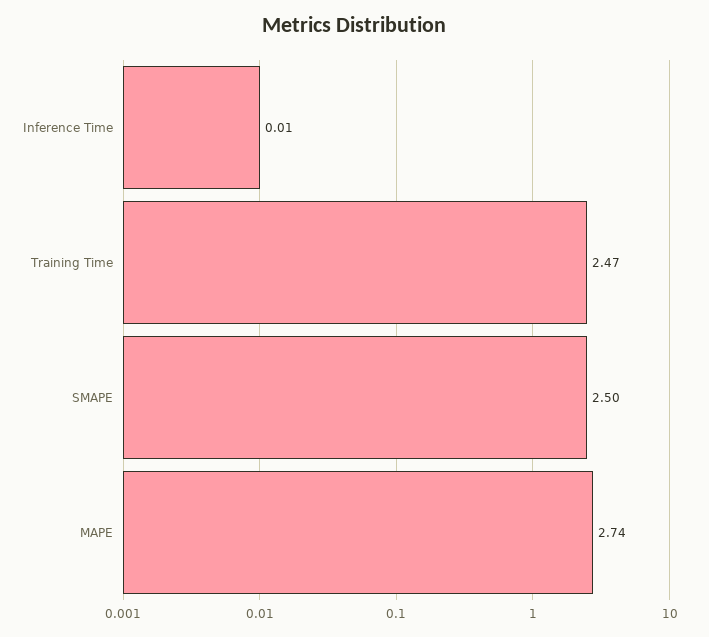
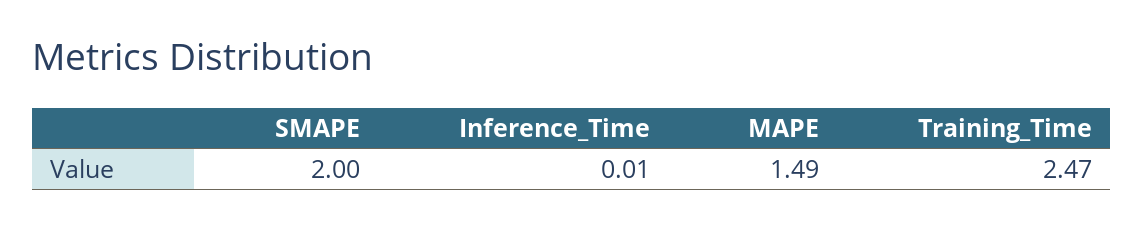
  {
    "Inference Time": 0.01,
    "Training Time": 2.47,
-   "SMAPE": 2.5,
+   "SMAPE": 2,
-   "MAPE": 2.74
+   "MAPE": 1.49
  }

